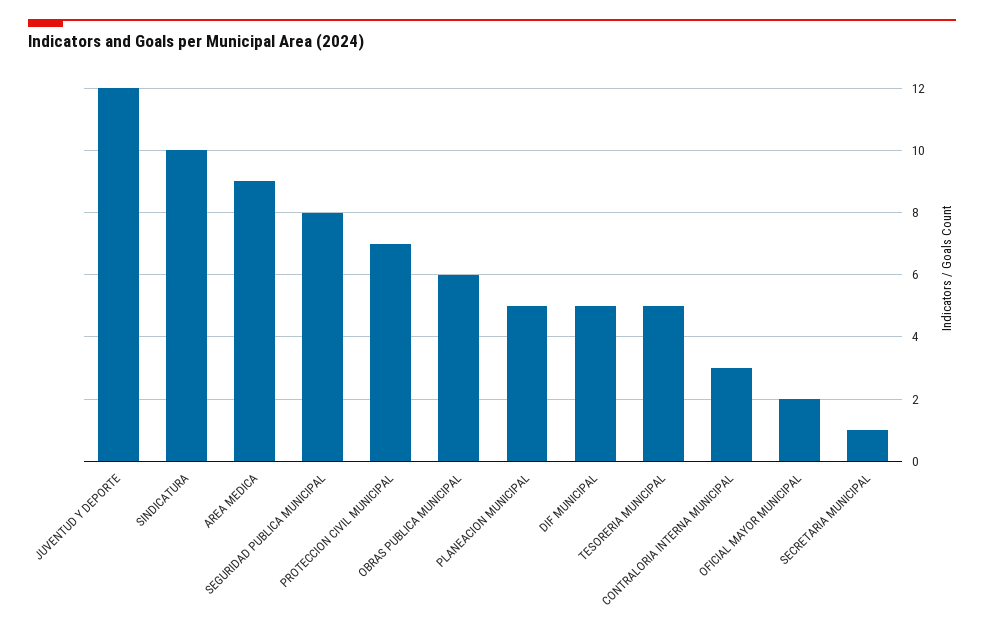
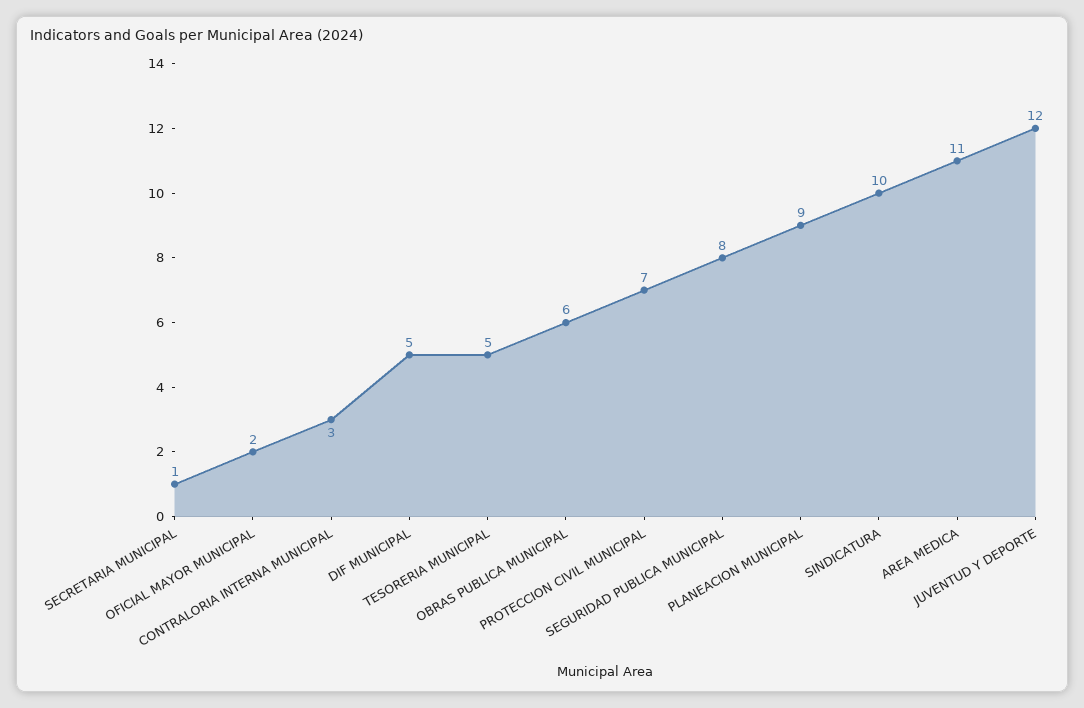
  {
    "JUVENTUD Y DEPORTE": 12,
    "SINDICATURA": 10,
-   "AREA MEDICA": 9,
+   "AREA MEDICA": 11,
    "SEGURIDAD PUBLICA MUNICIPAL": 8,
    "PROTECCION CIVIL MUNICIPAL": 7,
    "OBRAS PUBLICA MUNICIPAL": 6,
-   "PLANEACION MUNICIPAL": 5,
+   "PLANEACION MUNICIPAL": 9,
    "DIF MUNICIPAL": 5,
    "TESORERIA MUNICIPAL": 5,
    "CONTRALORIA INTERNA MUNICIPAL": 3,
    "OFICIAL MAYOR MUNICIPAL": 2,
    "SECRETARIA MUNICIPAL": 1
  }

